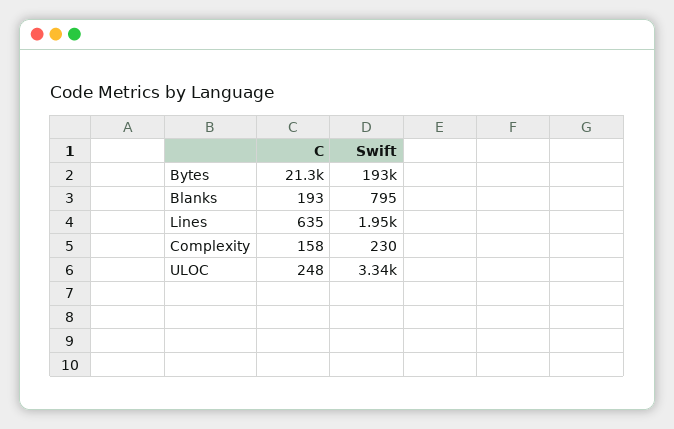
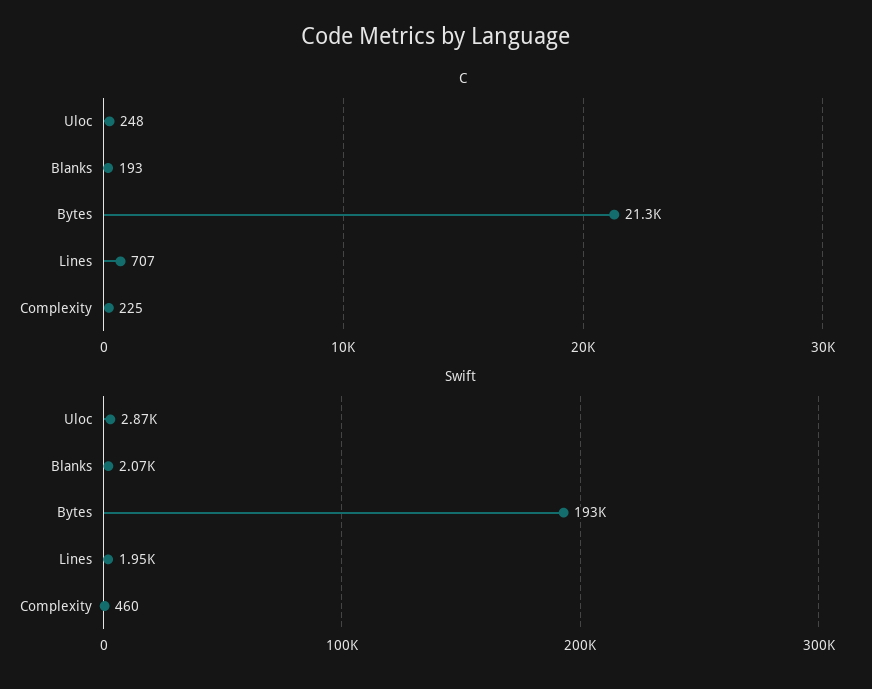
  {
    "C": {
      "Bytes": 21300,
      "Blanks": 193,
-     "Lines": 635,
+     "Lines": 707,
-     "Complexity": 158,
+     "Complexity": 225,
      "ULOC": 248
    },
    "Swift": {
      "Bytes": 193000,
-     "Blanks": 795,
+     "Blanks": 2070,
      "Lines": 1950,
-     "Complexity": 230,
+     "Complexity": 460,
-     "ULOC": 3340
+     "ULOC": 2870
    }
  }

